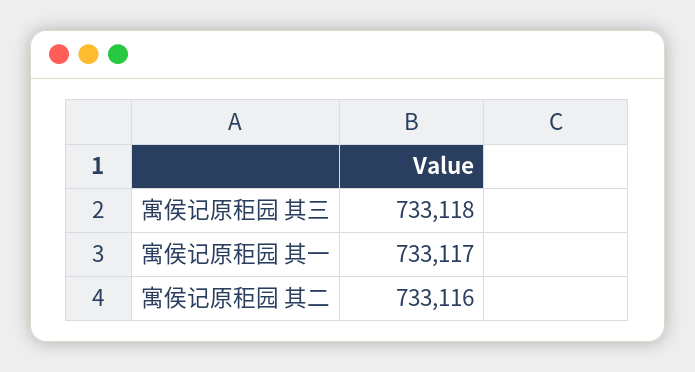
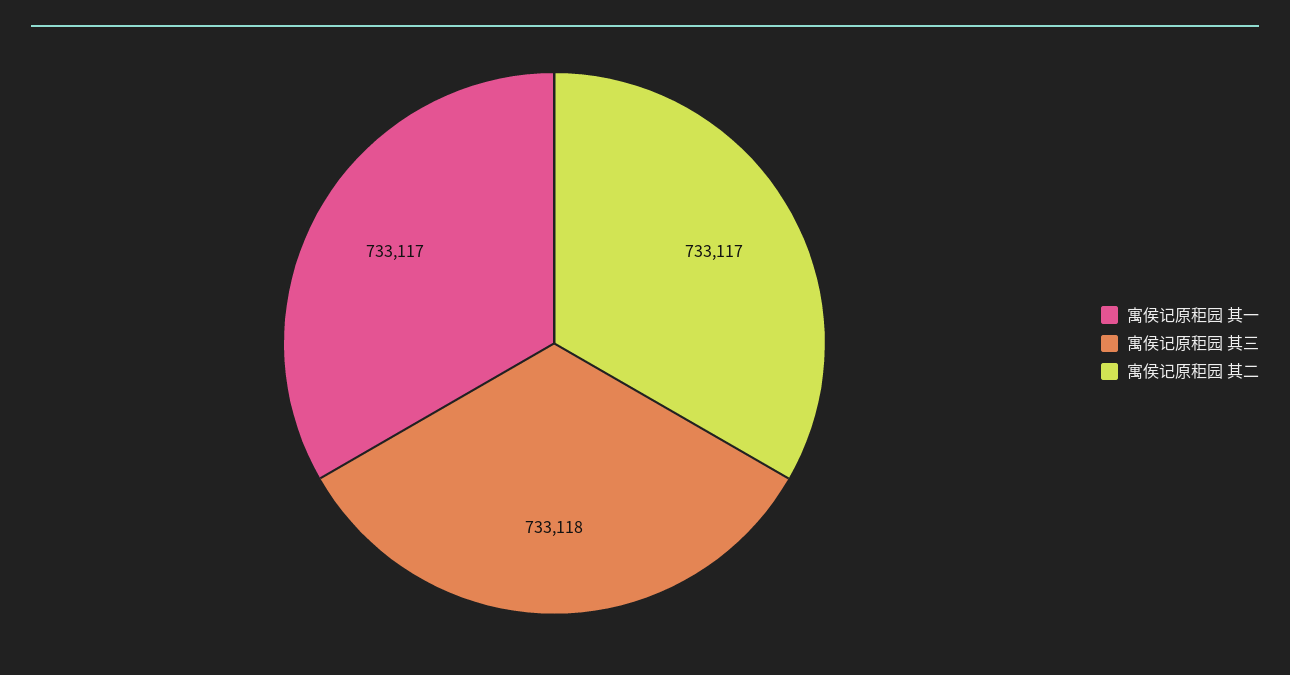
  {
    "寓侯记原秬园 其三": 733118,
    "寓侯记原秬园 其一": 733117,
-   "寓侯记原秬园 其二": 733116
+   "寓侯记原秬园 其二": 733117
  }

